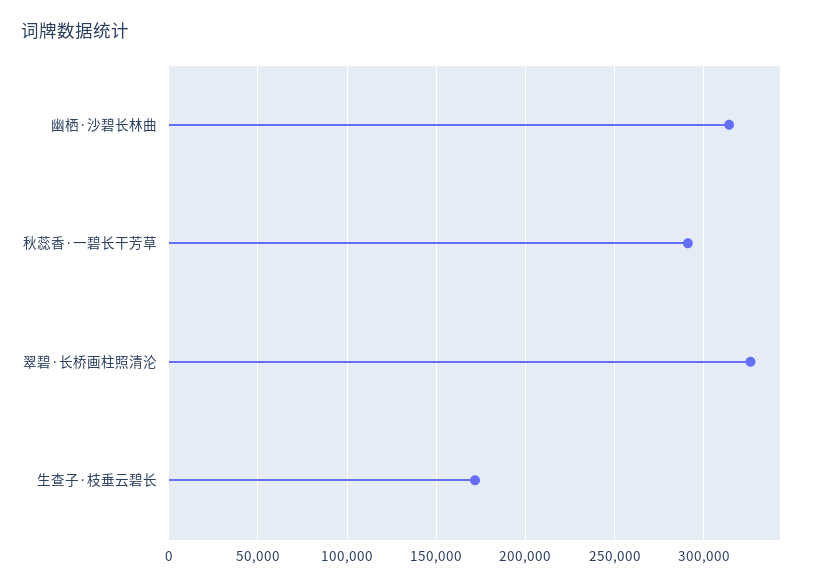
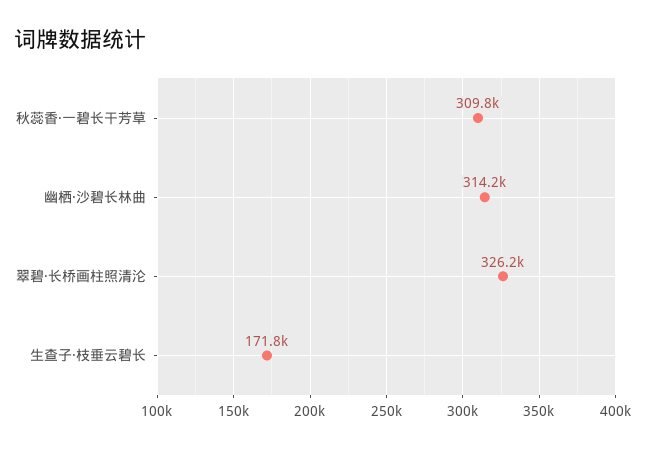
  {
    "幽栖·沙碧长林曲": 314200,
-   "秋蕊香·一碧长干芳草": 290000,
+   "秋蕊香·一碧长干芳草": 309800,
    "翠碧·长桥画柱照清沦": 326200,
    "生查子·枝垂云碧长": 171800
  }

